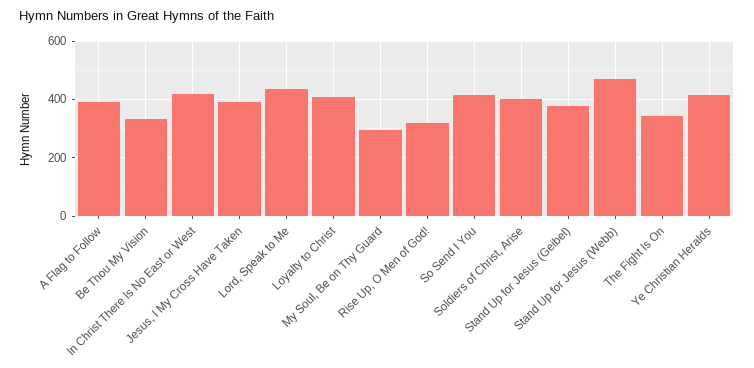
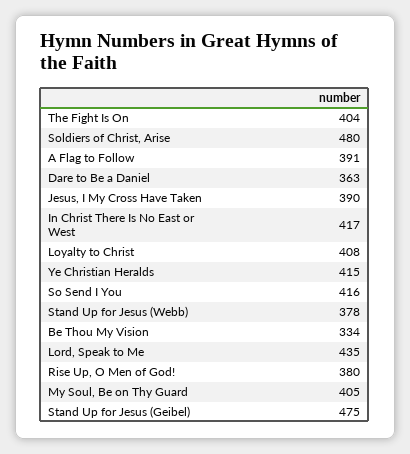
  {
    "A Flag to Follow": 391,
    "Be Thou My Vision": 334,
    "In Christ There Is No East or West": 417,
    "Jesus, I My Cross Have Taken": 390,
    "Lord, Speak to Me": 435,
    "Loyalty to Christ": 408,
-   "My Soul, Be on Thy Guard": 300,
+   "My Soul, Be on Thy Guard": 405,
-   "Rise Up, O Men of God!": 325,
+   "Rise Up, O Men of God!": 380,
    "So Send I You": 416,
-   "Soldiers of Christ, Arise": 400,
+   "Soldiers of Christ, Arise": 480,
-   "Stand Up for Jesus (Geibel)": 375,
+   "Stand Up for Jesus (Geibel)": 475,
-   "Stand Up for Jesus (Webb)": 475,
+   "Stand Up for Jesus (Webb)": 378,
-   "The Fight Is On": 350,
+   "The Fight Is On": 404,
-   "Ye Christian Heralds": 415
+   "Ye Christian Heralds": 415,
+   "Dare to Be a Daniel": 363
  }

